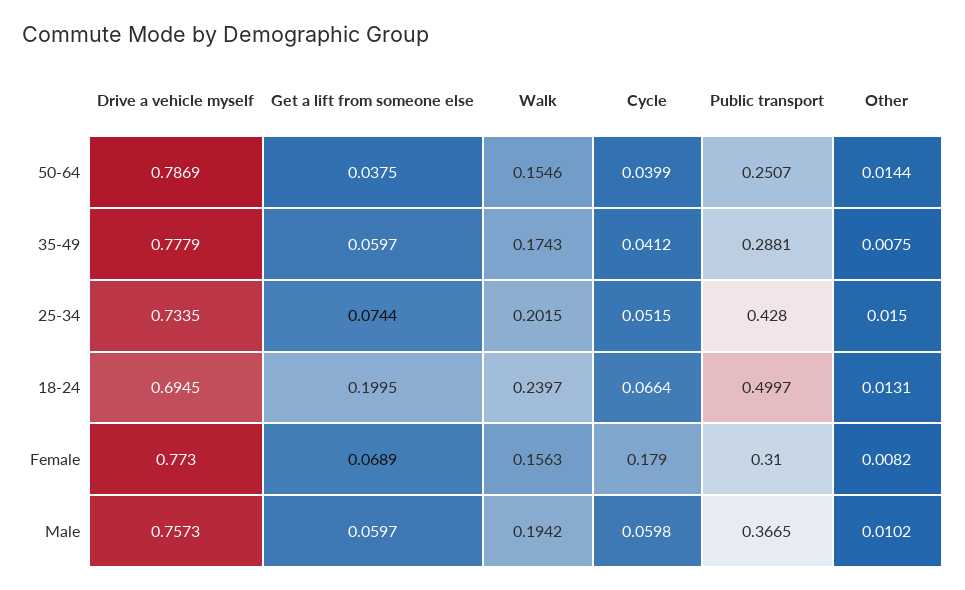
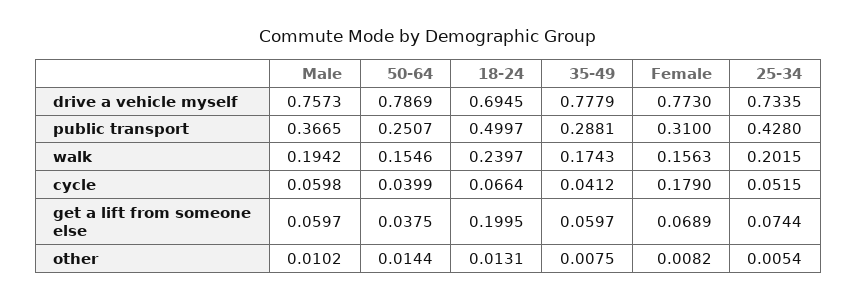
  {
    "Drive a vehicle myself": {
      "50-64": 0.7869,
      "35-49": 0.7779,
      "25-34": 0.7335,
      "18-24": 0.6945,
      "Female": 0.773,
      "Male": 0.7573
    },
    "Get a lift from someone else": {
      "50-64": 0.0375,
      "35-49": 0.0597,
      "25-34": 0.0744,
      "18-24": 0.1995,
      "Female": 0.0689,
      "Male": 0.0597
    },
    "Walk": {
      "50-64": 0.1546,
      "35-49": 0.1743,
      "25-34": 0.2015,
      "18-24": 0.2397,
      "Female": 0.1563,
      "Male": 0.1942
    },
    "Cycle": {
      "50-64": 0.0399,
      "35-49": 0.0412,
      "25-34": 0.0515,
      "18-24": 0.0664,
      "Female": 0.179,
      "Male": 0.0598
    },
    "Public transport": {
      "50-64": 0.2507,
      "35-49": 0.2881,
      "25-34": 0.428,
      "18-24": 0.4997,
      "Female": 0.31,
      "Male": 0.3665
    },
    "Other": {
      "50-64": 0.0144,
      "35-49": 0.0075,
-     "25-34": 0.015,
+     "25-34": 0.0054,
      "18-24": 0.0131,
      "Female": 0.0082,
      "Male": 0.0102
    }
  }

